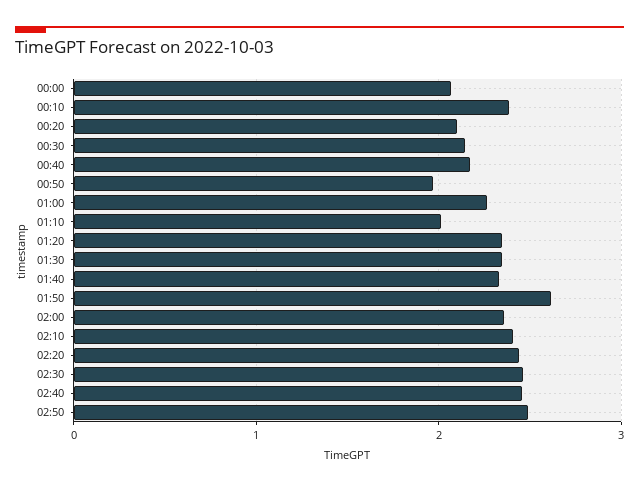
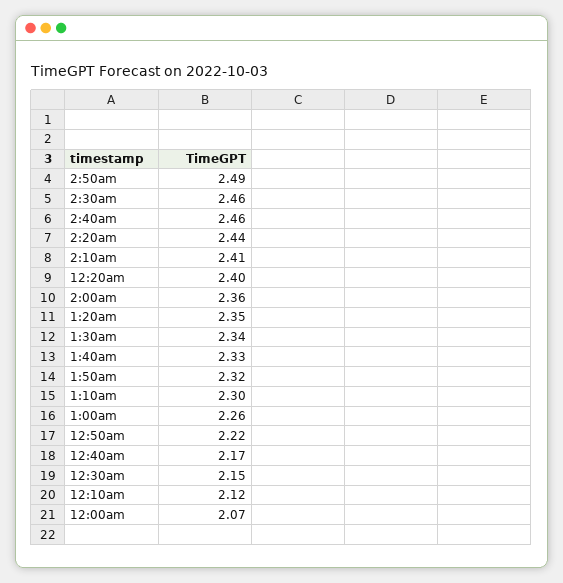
  {
    "00:00": 2.07,
-   "00:10": 2.4,
+   "00:10": 2.12,
-   "00:20": 2.1,
+   "00:20": 2.4,
    "00:30": 2.15,
    "00:40": 2.17,
-   "00:50": 2,
+   "00:50": 2.22,
    "01:00": 2.26,
-   "01:10": 2,
+   "01:10": 2.3,
    "01:20": 2.35,
    "01:30": 2.34,
    "01:40": 2.33,
-   "01:50": 2.6,
+   "01:50": 2.32,
    "02:00": 2.36,
    "02:10": 2.41,
    "02:20": 2.44,
    "02:30": 2.46,
    "02:40": 2.46,
    "02:50": 2.49
  }

